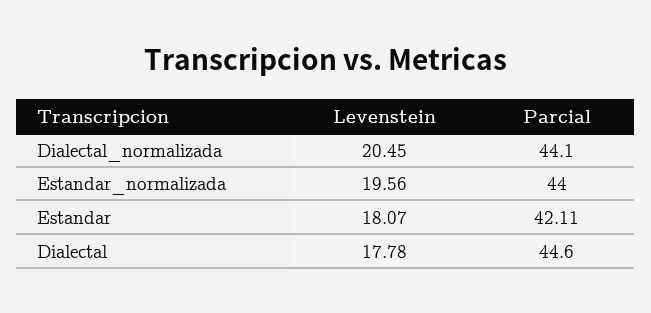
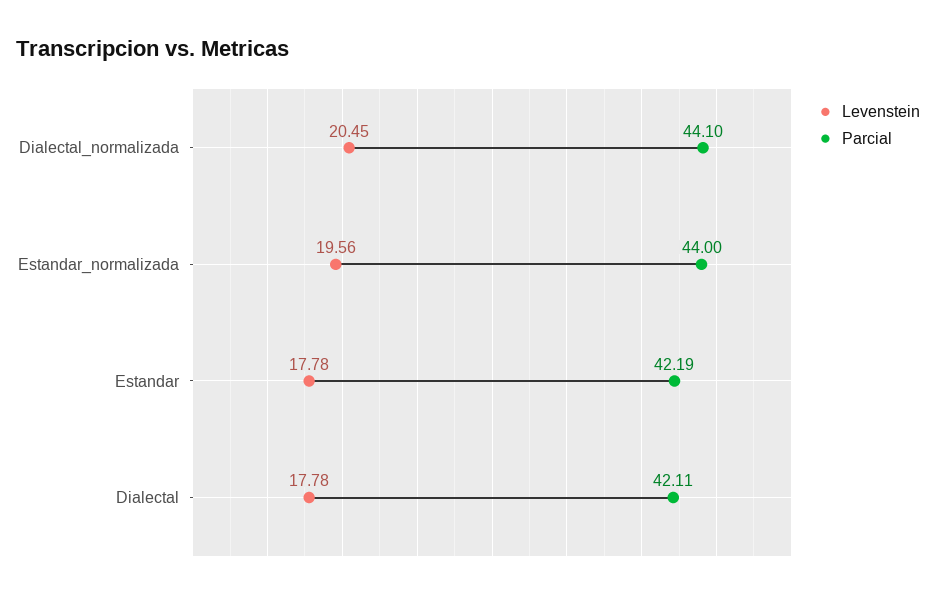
  {
    "Levenstein": {
      "Dialectal_normalizada": 20.45,
      "Estandar_normalizada": 19.56,
-     "Estandar": 18.07,
+     "Estandar": 17.78,
      "Dialectal": 17.78
    },
    "Parcial": {
      "Dialectal_normalizada": 44.1,
      "Estandar_normalizada": 44,
-     "Estandar": 42.11,
+     "Estandar": 42.19,
-     "Dialectal": 44.6
+     "Dialectal": 42.11
    }
  }

